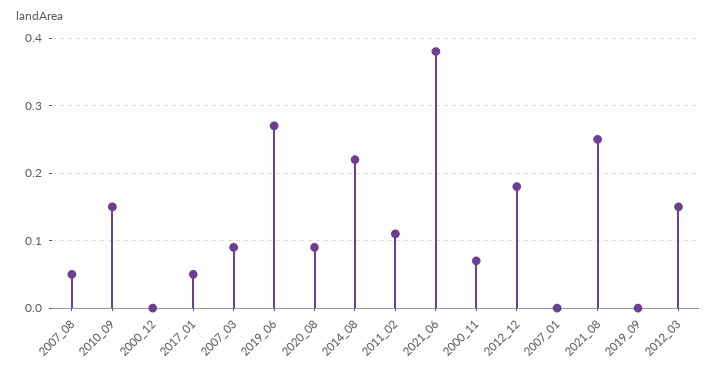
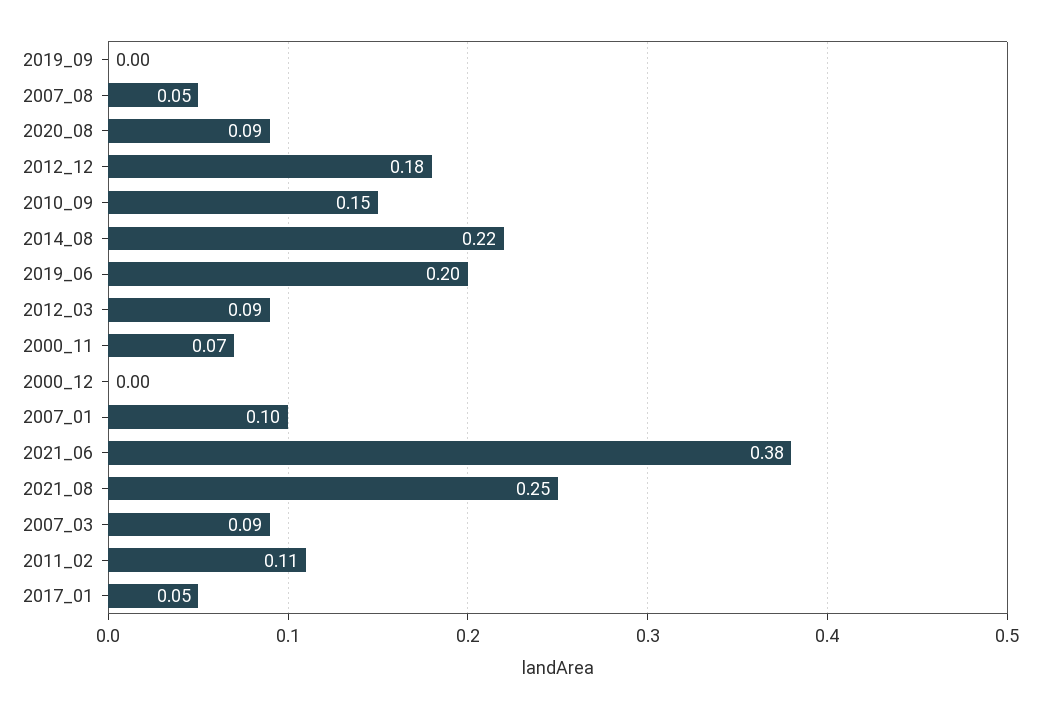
  {
    "2007_08": 0.05,
    "2010_09": 0.15,
    "2000_12": 0,
    "2017_01": 0.05,
    "2007_03": 0.09,
-   "2019_06": 0.27,
+   "2019_06": 0.2,
    "2020_08": 0.09,
    "2014_08": 0.22,
    "2011_02": 0.11,
    "2021_06": 0.38,
    "2000_11": 0.07,
    "2012_12": 0.18,
-   "2007_01": 0,
+   "2007_01": 0.1,
    "2021_08": 0.25,
    "2019_09": 0,
-   "2012_03": 0.15
+   "2012_03": 0.09
  }

